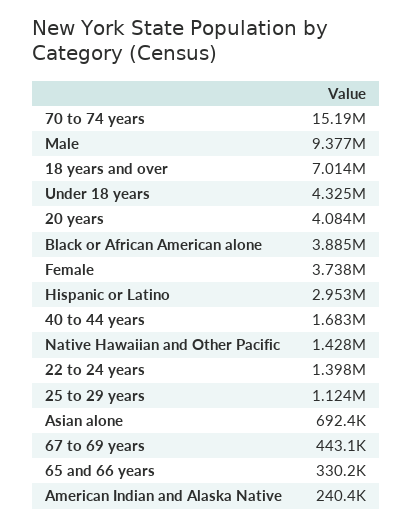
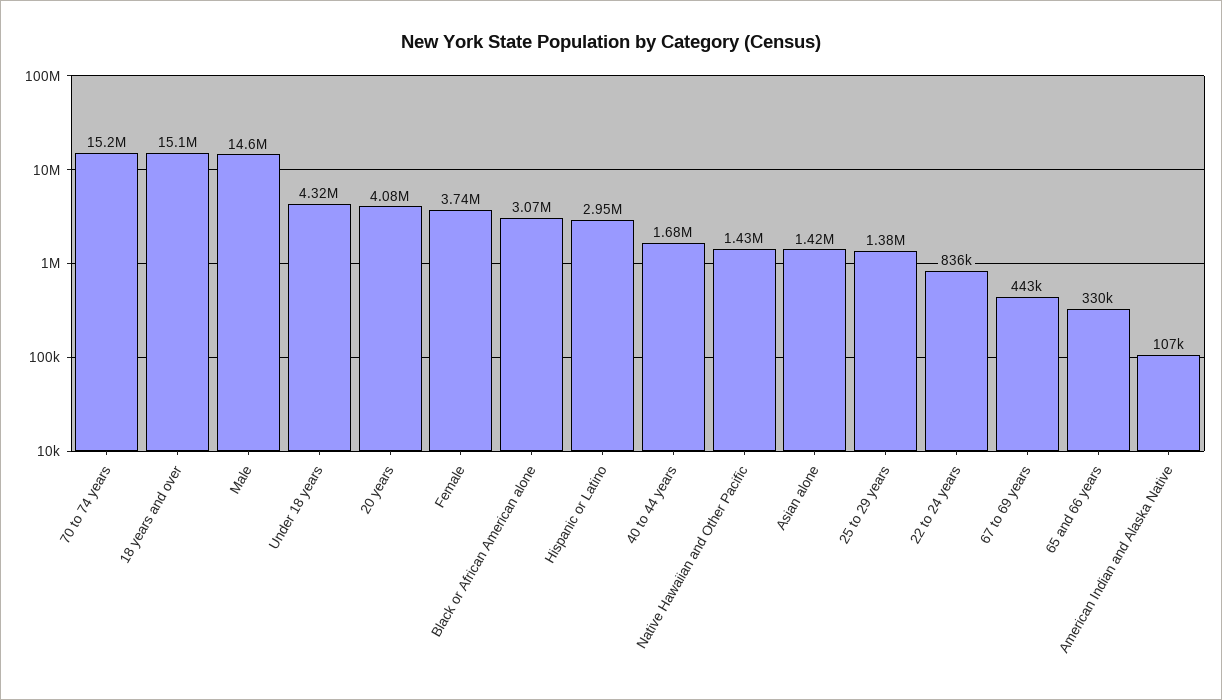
  {
    "70 to 74 years": 15190000,
-   "Male": 9377000,
+   "Male": 14600000,
-   "18 years and over": 7014000,
+   "18 years and over": 15100000,
    "Under 18 years": 4325000,
    "20 years": 4084000,
-   "Black or African American alone": 3885000,
+   "Black or African American alone": 3070000,
    "Female": 3738000,
    "Hispanic or Latino": 2953000,
    "40 to 44 years": 1683000,
    "Native Hawaiian and Other Pacific": 1428000,
-   "22 to 24 years": 1398000,
+   "22 to 24 years": 836000,
-   "25 to 29 years": 1124000,
+   "25 to 29 years": 1380000,
-   "Asian alone": 692400,
+   "Asian alone": 1420000,
    "67 to 69 years": 443100,
    "65 and 66 years": 330200,
-   "American Indian and Alaska Native": 240400
+   "American Indian and Alaska Native": 107000
  }

